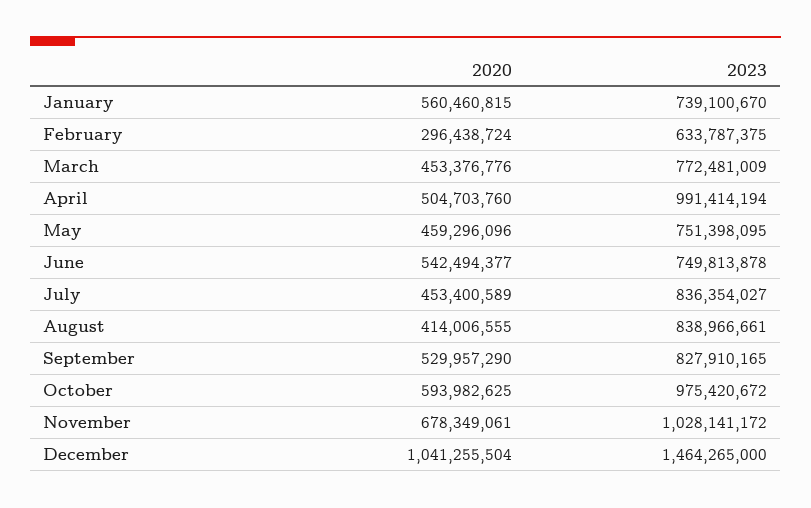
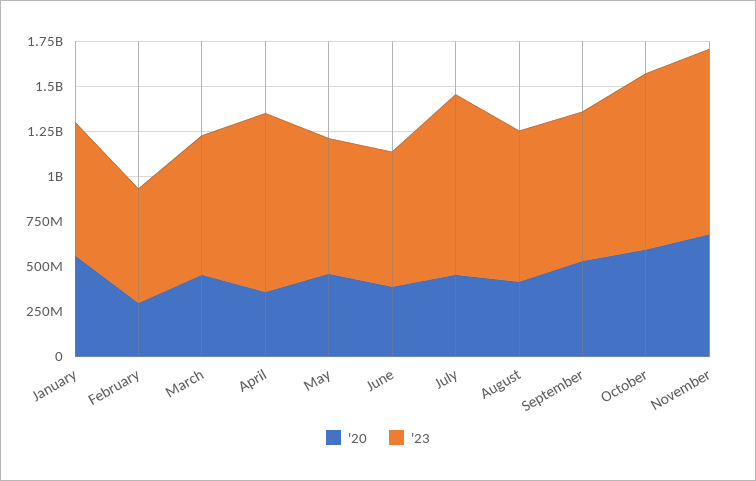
  {
    "2020": {
      "January": 560460815,
      "February": 296438724,
      "March": 453376776,
-     "April": 504703760,
+     "April": 350000000,
      "May": 459296096,
-     "June": 542494377,
+     "June": 400000000,
      "July": 453400589,
      "August": 414006555,
      "September": 529957290,
      "October": 593982625,
-     "November": 678349061,
+     "November": 678349061
-     "December": 1041255504
    },
    "2023": {
      "January": 739100670,
      "February": 633787375,
      "March": 772481009,
      "April": 991414194,
      "May": 751398095,
      "June": 749813878,
-     "July": 836354027,
+     "July": 1000000000,
      "August": 838966661,
      "September": 827910165,
      "October": 975420672,
-     "November": 1028141172,
+     "November": 1028141172
-     "December": 1464265000
    }
  }

